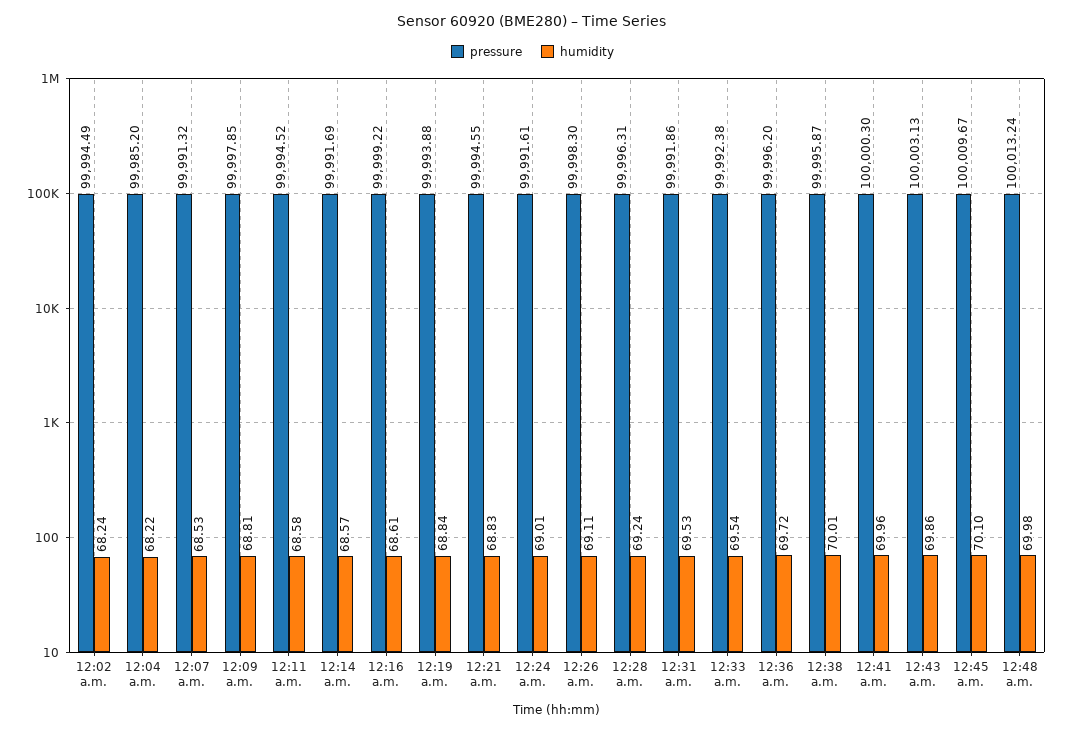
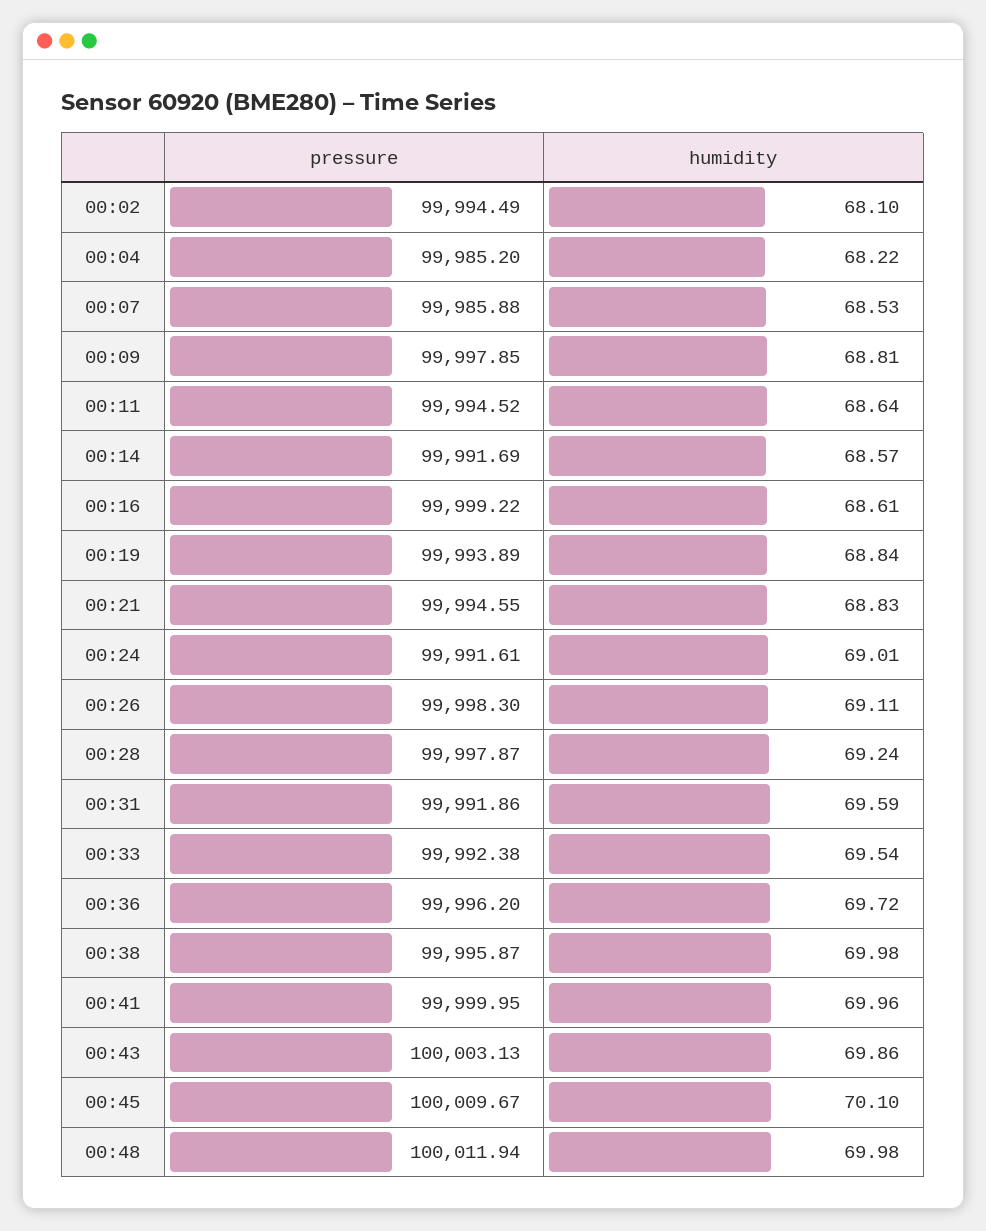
  {
    "pressure": {
      "12:02 a.m.": 99994.49,
      "12:04 a.m.": 99985.2,
-     "12:07 a.m.": 99991.32,
+     "12:07 a.m.": 99985.88,
      "12:09 a.m.": 99997.85,
      "12:11 a.m.": 99994.52,
      "12:14 a.m.": 99991.69,
      "12:16 a.m.": 99999.22,
-     "12:19 a.m.": 99993.88,
+     "12:19 a.m.": 99993.89,
      "12:21 a.m.": 99994.55,
      "12:24 a.m.": 99991.61,
      "12:26 a.m.": 99998.3,
-     "12:28 a.m.": 99996.31,
+     "12:28 a.m.": 99997.87,
      "12:31 a.m.": 99991.86,
      "12:33 a.m.": 99992.38,
      "12:36 a.m.": 99996.2,
      "12:38 a.m.": 99995.87,
-     "12:41 a.m.": 100000.3,
+     "12:41 a.m.": 99999.95,
      "12:43 a.m.": 100003.13,
      "12:45 a.m.": 100009.67,
-     "12:48 a.m.": 100013.24
+     "12:48 a.m.": 100011.94
    },
    "humidity": {
-     "12:02 a.m.": 68.24,
+     "12:02 a.m.": 68.1,
      "12:04 a.m.": 68.22,
      "12:07 a.m.": 68.53,
      "12:09 a.m.": 68.81,
-     "12:11 a.m.": 68.58,
+     "12:11 a.m.": 68.64,
      "12:14 a.m.": 68.57,
      "12:16 a.m.": 68.61,
      "12:19 a.m.": 68.84,
      "12:21 a.m.": 68.83,
      "12:24 a.m.": 69.01,
      "12:26 a.m.": 69.11,
      "12:28 a.m.": 69.24,
-     "12:31 a.m.": 69.53,
+     "12:31 a.m.": 69.59,
      "12:33 a.m.": 69.54,
      "12:36 a.m.": 69.72,
-     "12:38 a.m.": 70.01,
+     "12:38 a.m.": 69.98,
      "12:41 a.m.": 69.96,
      "12:43 a.m.": 69.86,
      "12:45 a.m.": 70.1,
      "12:48 a.m.": 69.98
    }
  }

